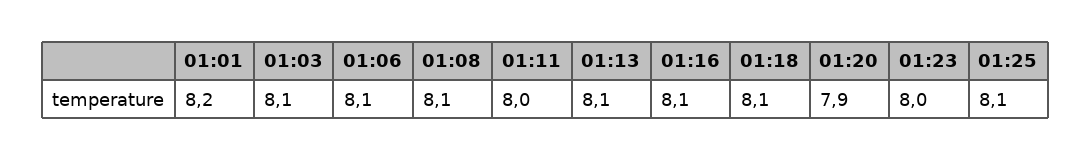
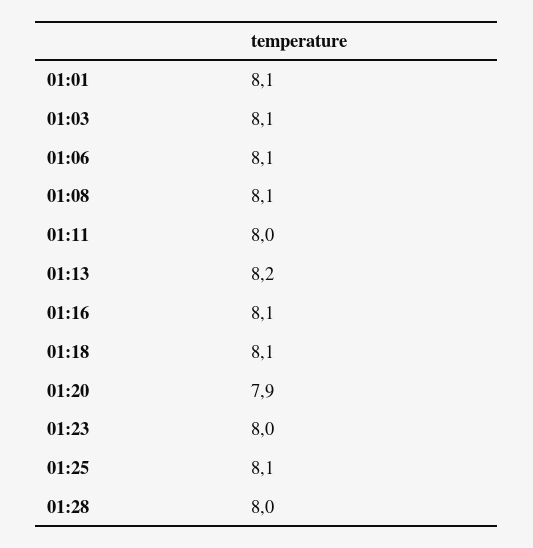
  {
-   "01:01": 8.2,
+   "01:01": 8.1,
    "01:03": 8.1,
    "01:06": 8.1,
    "01:08": 8.1,
    "01:11": 8,
-   "01:13": 8.1,
+   "01:13": 8.2,
    "01:16": 8.1,
    "01:18": 8.1,
    "01:20": 7.9,
    "01:23": 8,
-   "01:25": 8.1
+   "01:25": 8.1,
+   "01:28": 8
  }

